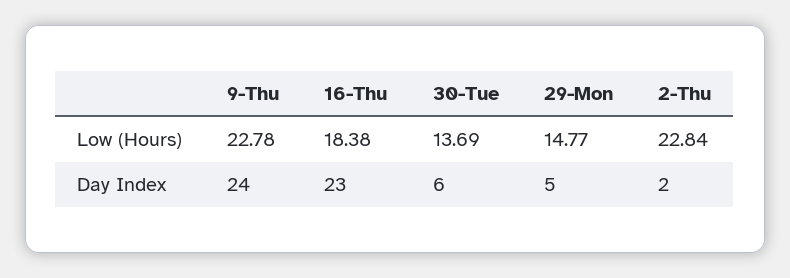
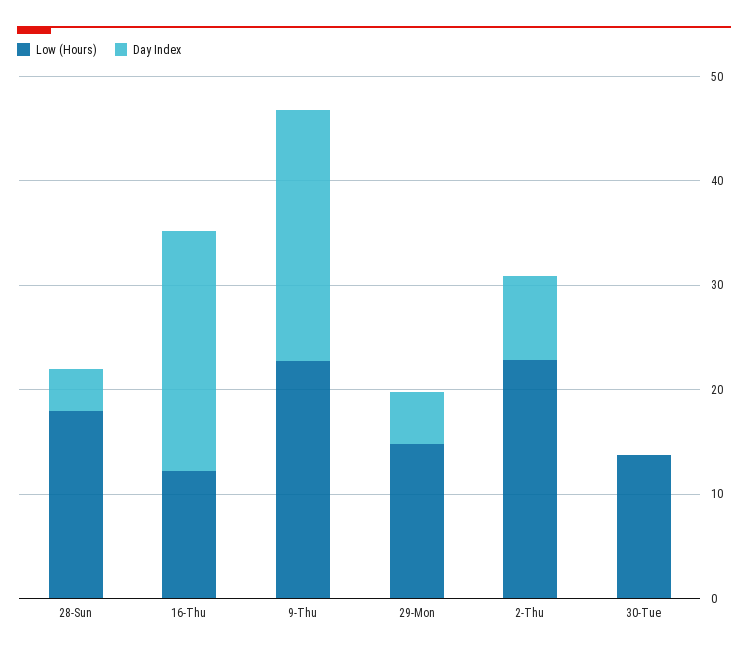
  {
    "Low (Hours)": {
      "9-Thu": 22.78,
-     "16-Thu": 18.38,
+     "16-Thu": 12,
      "30-Tue": 13.69,
      "29-Mon": 14.77,
-     "2-Thu": 22.84
+     "2-Thu": 22.84,
+     "28-Sun": 18
    },
    "Day Index": {
      "9-Thu": 24,
      "16-Thu": 23,
-     "30-Tue": 6,
+     "30-Tue": 0,
      "29-Mon": 5,
-     "2-Thu": 2
+     "2-Thu": 8,
+     "28-Sun": 4
    }
  }

